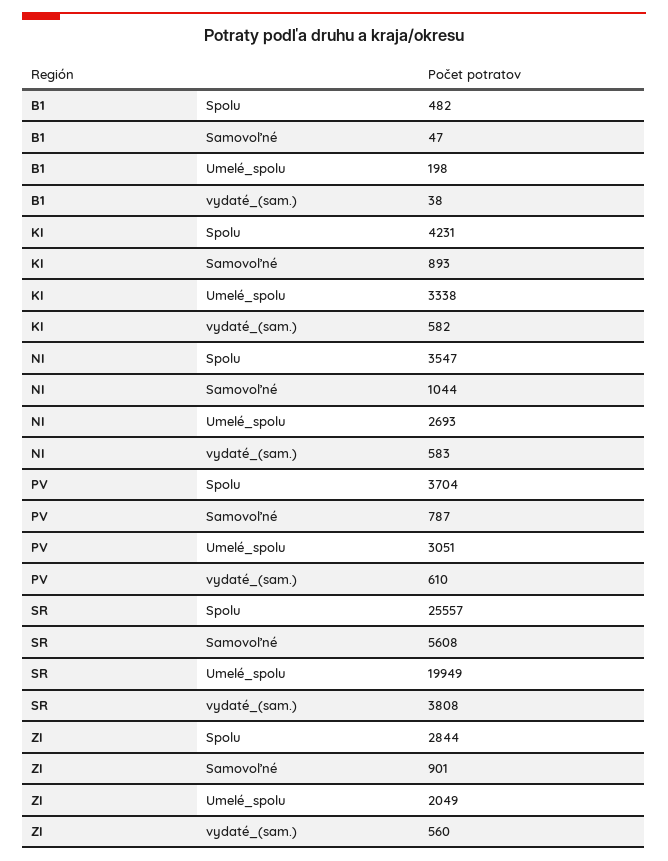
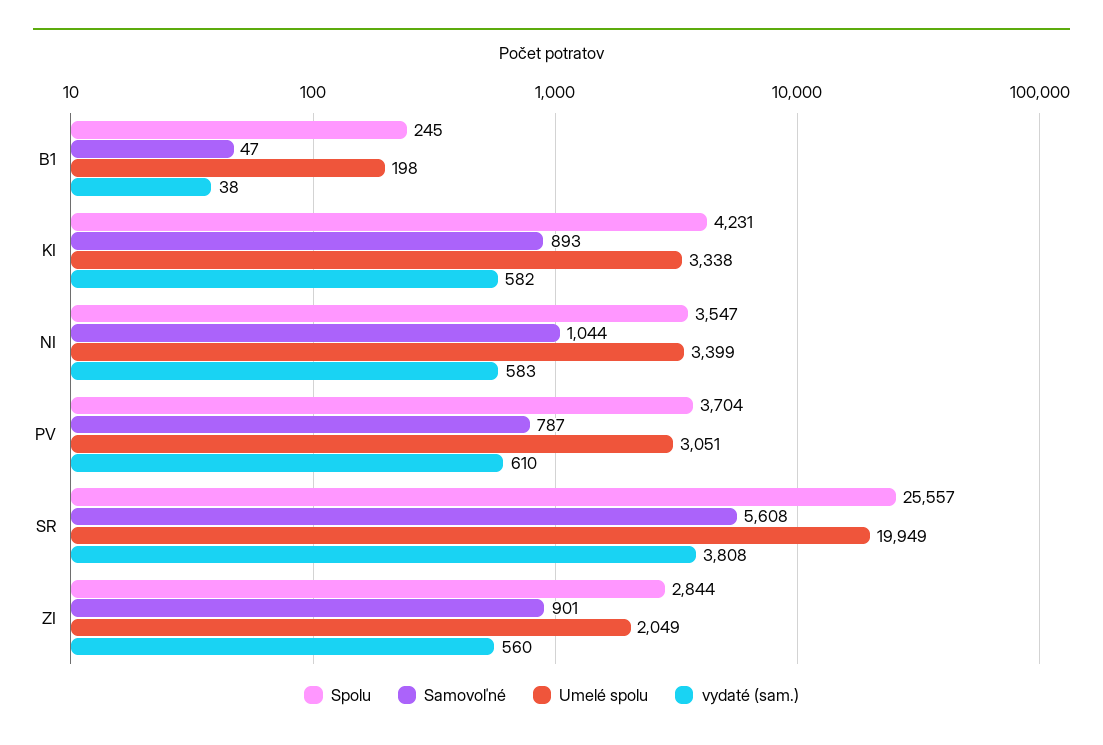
  {
    "Spolu": {
-     "B1": 482,
+     "B1": 245,
      "KI": 4231,
      "NI": 3547,
      "PV": 3704,
      "SR": 25557,
      "ZI": 2844
    },
    "Samovoľné": {
      "B1": 47,
      "KI": 893,
      "NI": 1044,
      "PV": 787,
      "SR": 5608,
      "ZI": 901
    },
    "Umelé_spolu": {
      "B1": 198,
      "KI": 3338,
-     "NI": 2693,
+     "NI": 3399,
      "PV": 3051,
      "SR": 19949,
      "ZI": 2049
    },
    "vydaté_(sam.)": {
      "B1": 38,
      "KI": 582,
      "NI": 583,
      "PV": 610,
      "SR": 3808,
      "ZI": 560
    }
  }

